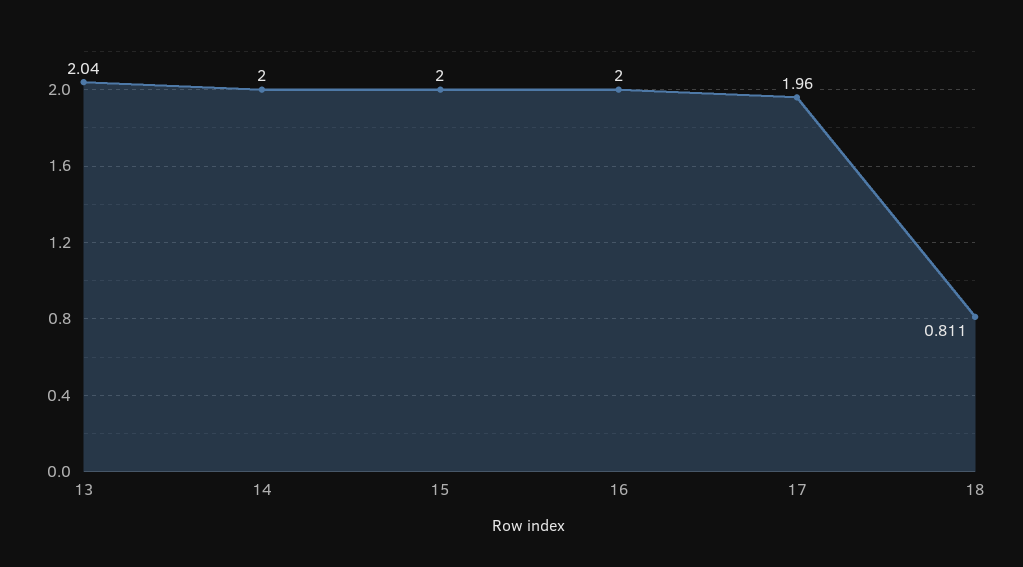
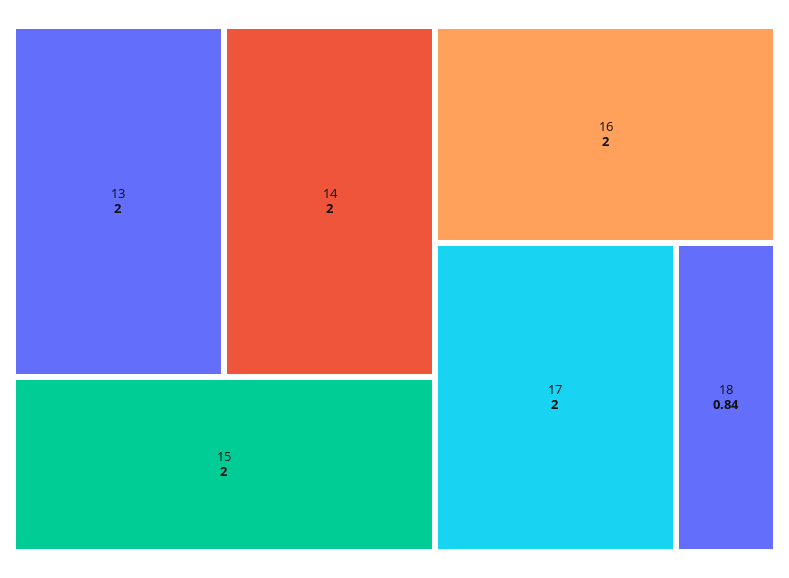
  {
-   "13": 2.04,
+   "13": 2,
    "14": 2,
    "15": 2,
    "16": 2,
-   "17": 1.96,
+   "17": 2,
-   "18": 0.811
+   "18": 0.84
  }

